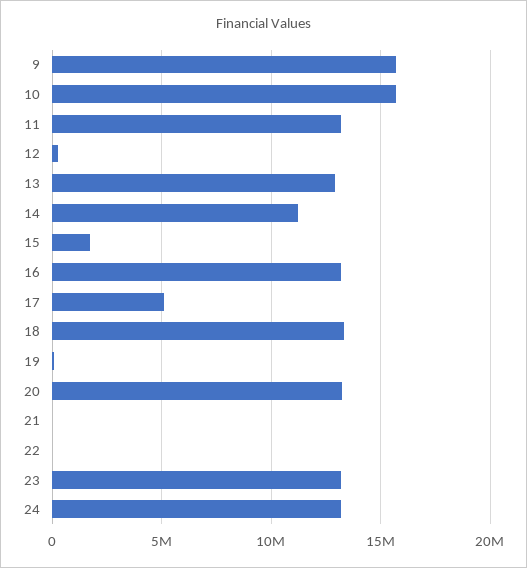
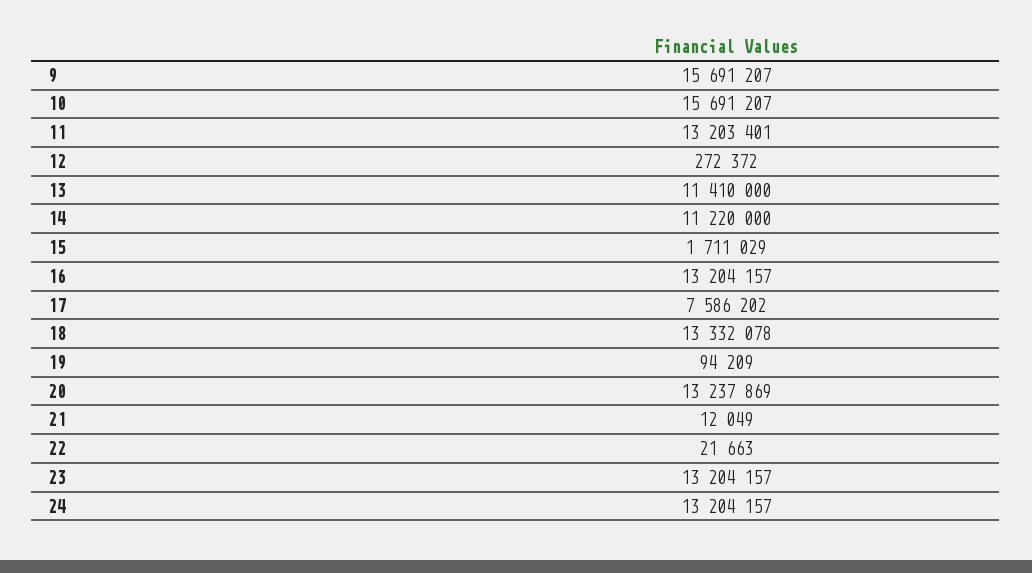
  {
    "9": 15691207,
    "10": 15691207,
    "11": 13203401,
    "12": 272372,
-   "13": 13000000,
+   "13": 11410000,
    "14": 11220000,
    "15": 1711029,
    "16": 13204157,
-   "17": 5000000,
+   "17": 7586202,
    "18": 13332078,
    "19": 94209,
    "20": 13237869,
    "21": 12049,
    "22": 21663,
    "23": 13204157,
    "24": 13204157
  }

